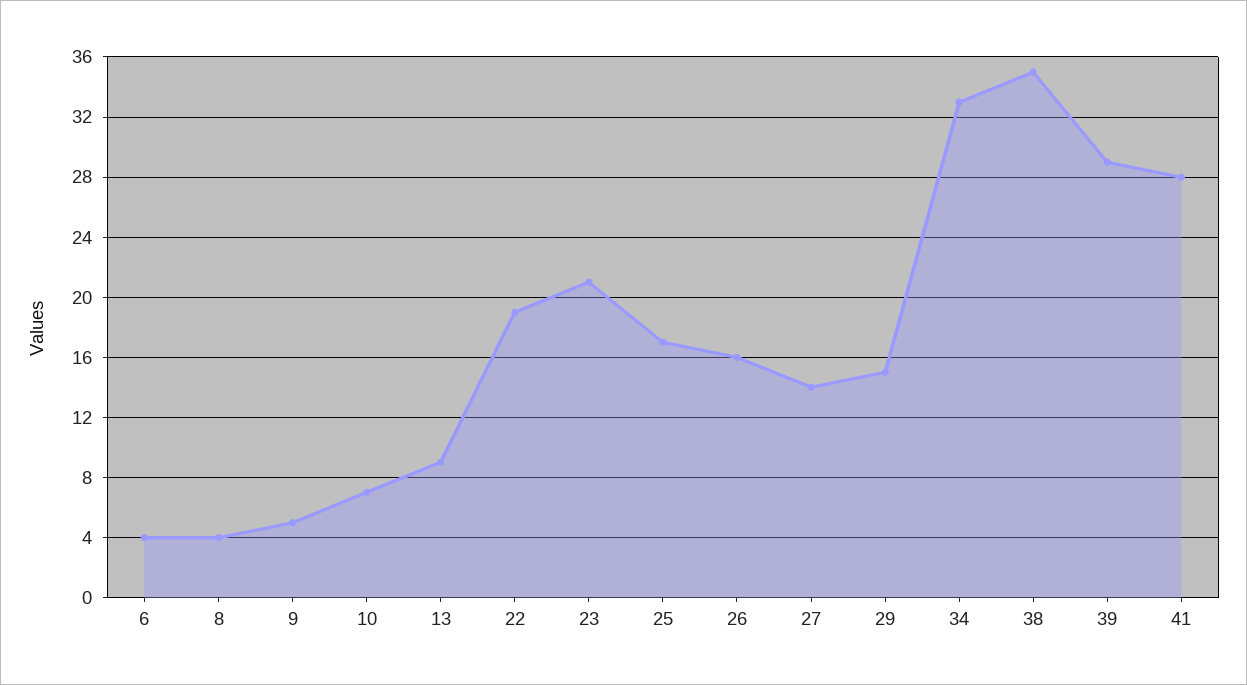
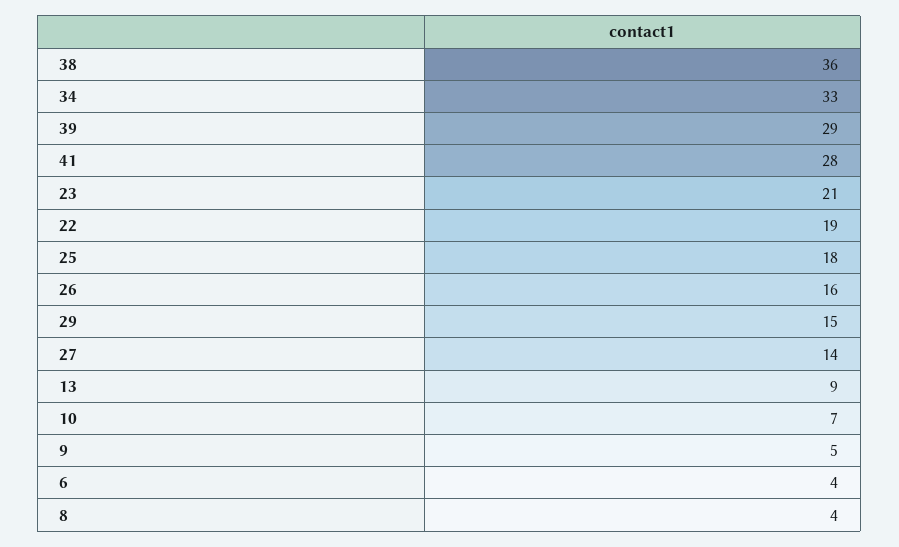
  {
    "6": 4,
    "8": 4,
    "9": 5,
    "10": 7,
    "13": 9,
    "22": 19,
    "23": 21,
-   "25": 17,
+   "25": 18,
    "26": 16,
    "27": 14,
    "29": 15,
    "34": 33,
-   "38": 35,
+   "38": 36,
    "39": 29,
    "41": 28
  }

